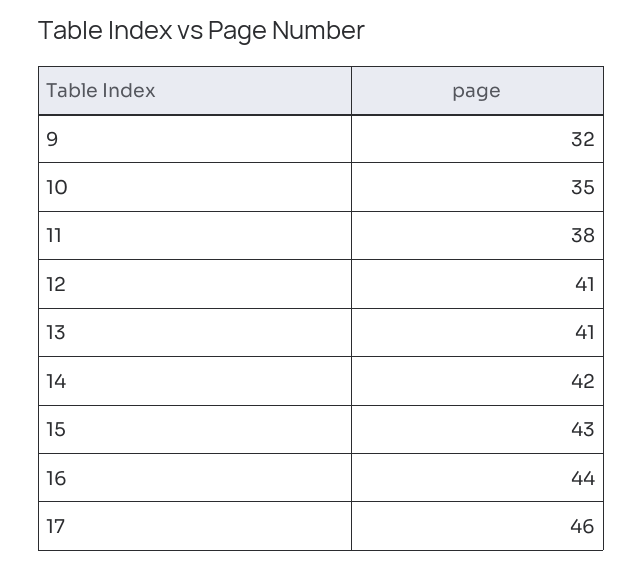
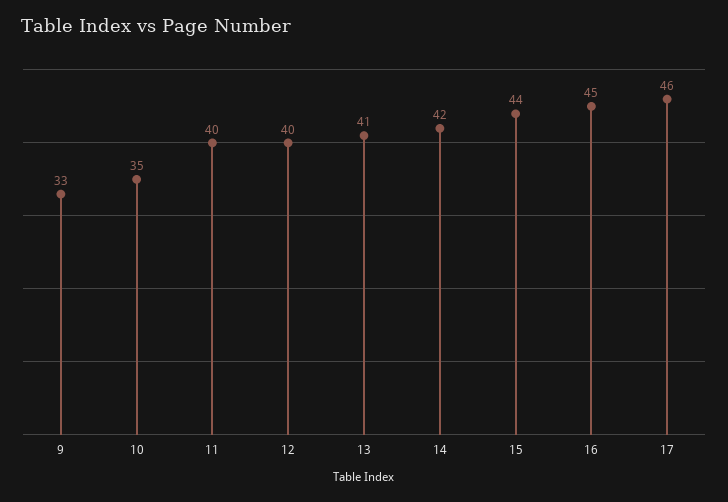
  {
-   "9": 32,
+   "9": 33,
    "10": 35,
-   "11": 38,
+   "11": 40,
-   "12": 41,
+   "12": 40,
    "13": 41,
    "14": 42,
-   "15": 43,
+   "15": 44,
-   "16": 44,
+   "16": 45,
    "17": 46
  }

